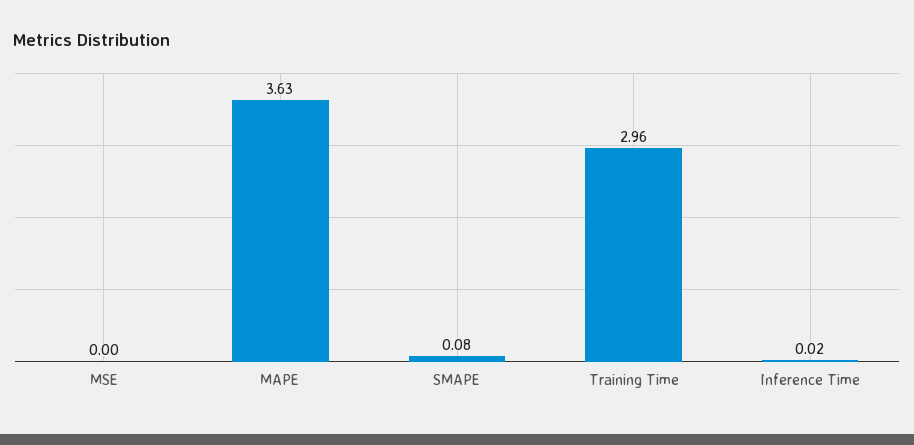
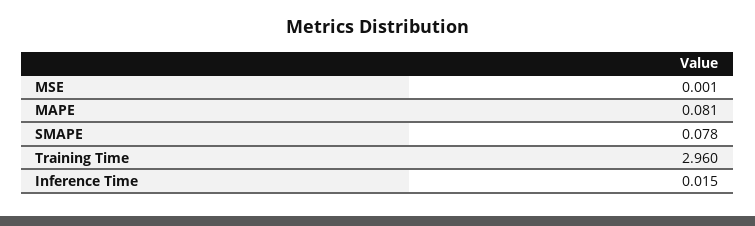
  {
    "MSE": 0.001,
-   "MAPE": 3.63,
+   "MAPE": 0.081,
    "SMAPE": 0.078,
    "Training Time": 2.96,
    "Inference Time": 0.015
  }

